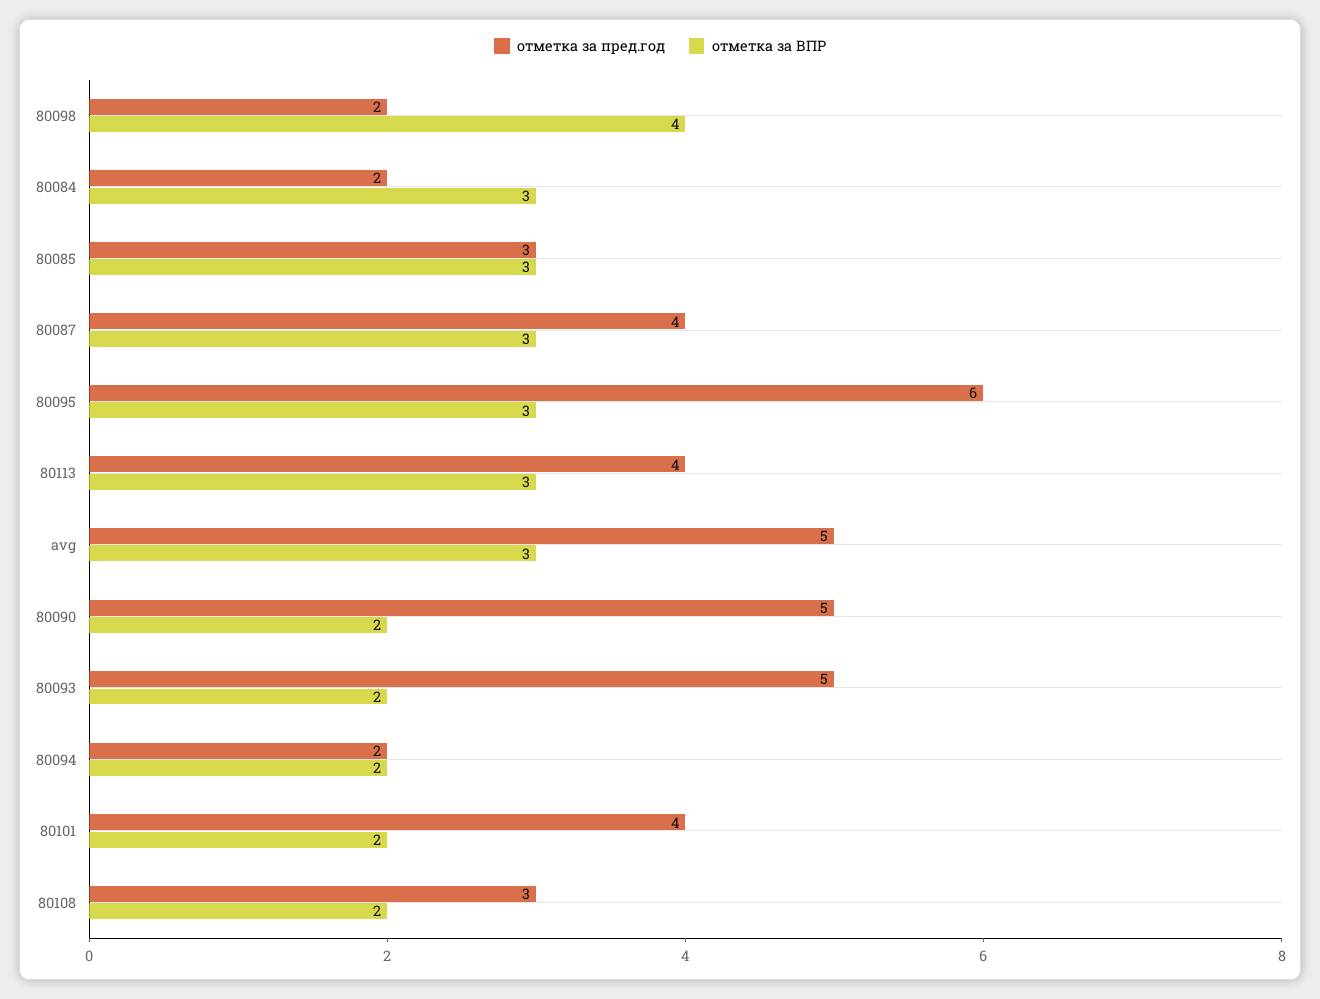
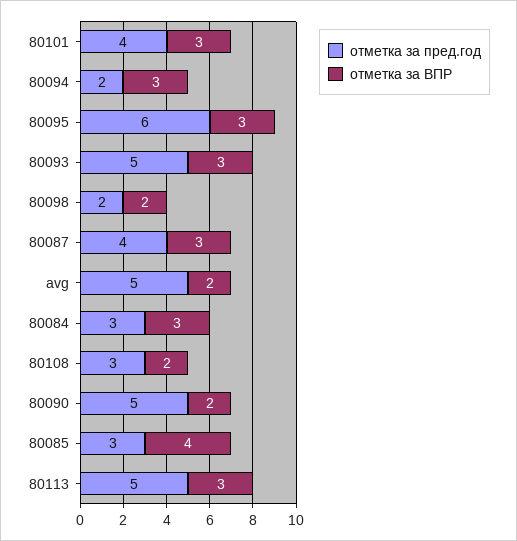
  {
    "отметка за пред.год": {
      "80098": 2,
-     "80084": 2,
+     "80084": 3,
      "80085": 3,
      "80087": 4,
      "80095": 6,
-     "80113": 4,
+     "80113": 5,
      "avg": 5,
      "80090": 5,
      "80093": 5,
      "80094": 2,
      "80101": 4,
      "80108": 3
    },
    "отметка за ВПР": {
-     "80098": 4,
+     "80098": 2,
      "80084": 3,
-     "80085": 3,
+     "80085": 4,
      "80087": 3,
      "80095": 3,
      "80113": 3,
-     "avg": 3,
+     "avg": 2,
      "80090": 2,
-     "80093": 2,
+     "80093": 3,
-     "80094": 2,
+     "80094": 3,
-     "80101": 2,
+     "80101": 3,
      "80108": 2
    }
  }

